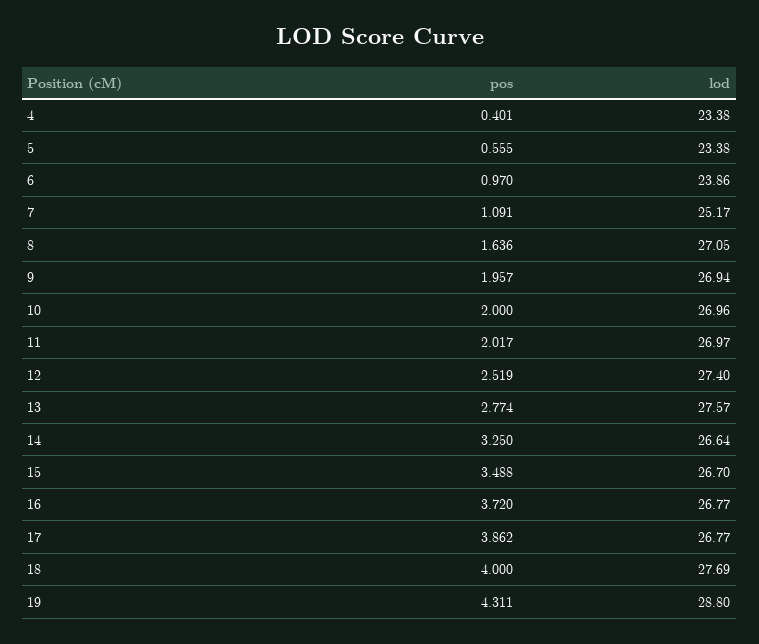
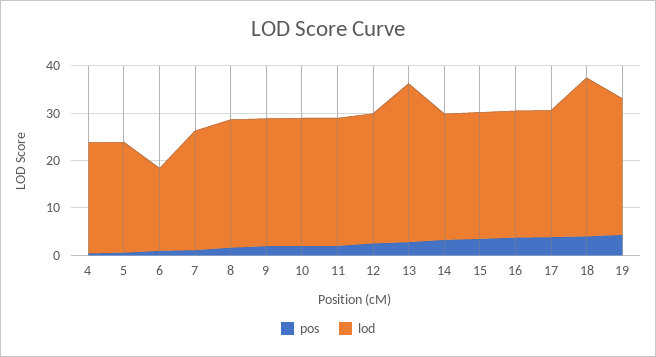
  {
    "pos": {
      "4": 0.401,
      "5": 0.555,
      "6": 0.97,
      "7": 1.091,
      "8": 1.636,
      "9": 1.957,
      "10": 2,
      "11": 2.017,
      "12": 2.519,
      "13": 2.774,
      "14": 3.25,
      "15": 3.488,
      "16": 3.72,
      "17": 3.862,
      "18": 4,
      "19": 4.311
    },
    "lod": {
      "4": 23.38,
      "5": 23.38,
-     "6": 23.86,
+     "6": 18,
      "7": 25.17,
      "8": 27.05,
      "9": 26.94,
      "10": 26.96,
      "11": 26.97,
      "12": 27.4,
-     "13": 27.57,
+     "13": 34,
      "14": 26.64,
      "15": 26.7,
      "16": 26.77,
      "17": 26.77,
-     "18": 27.69,
+     "18": 34,
      "19": 28.8
    }
  }

